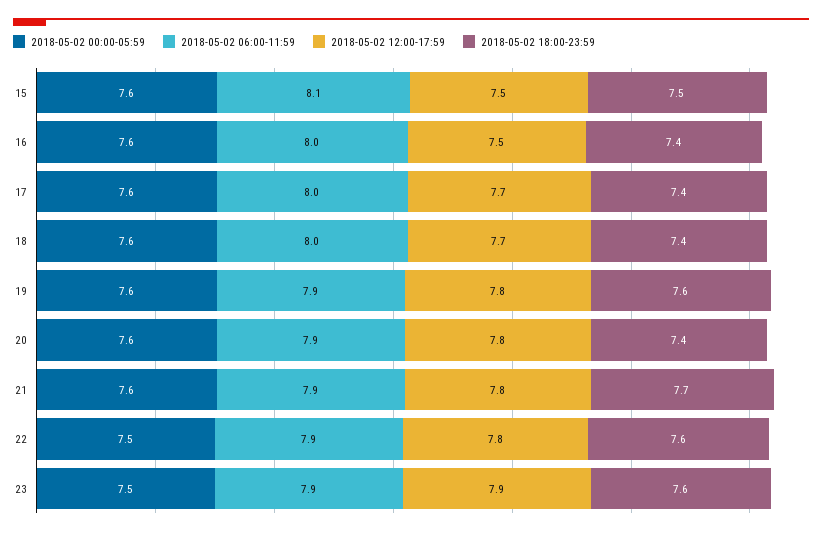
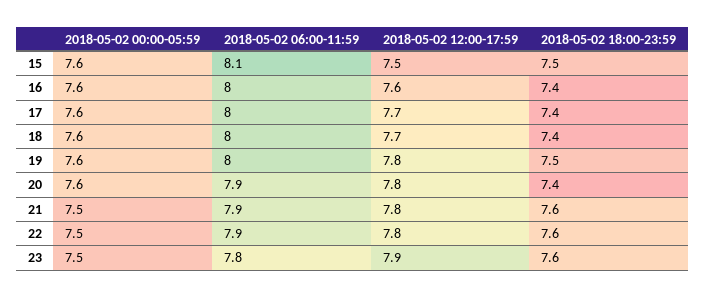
  {
    "2018-05-02 00:00-05:59": {
      "15": 7.6,
      "16": 7.6,
      "17": 7.6,
      "18": 7.6,
      "19": 7.6,
      "20": 7.6,
-     "21": 7.6,
+     "21": 7.5,
      "22": 7.5,
      "23": 7.5
    },
    "2018-05-02 06:00-11:59": {
      "15": 8.1,
      "16": 8,
      "17": 8,
      "18": 8,
-     "19": 7.9,
+     "19": 8,
      "20": 7.9,
      "21": 7.9,
      "22": 7.9,
-     "23": 7.9
+     "23": 7.8
    },
    "2018-05-02 12:00-17:59": {
      "15": 7.5,
-     "16": 7.5,
+     "16": 7.6,
      "17": 7.7,
      "18": 7.7,
      "19": 7.8,
      "20": 7.8,
      "21": 7.8,
      "22": 7.8,
      "23": 7.9
    },
    "2018-05-02 18:00-23:59": {
      "15": 7.5,
      "16": 7.4,
      "17": 7.4,
      "18": 7.4,
-     "19": 7.6,
+     "19": 7.5,
      "20": 7.4,
-     "21": 7.7,
+     "21": 7.6,
      "22": 7.6,
      "23": 7.6
    }
  }

